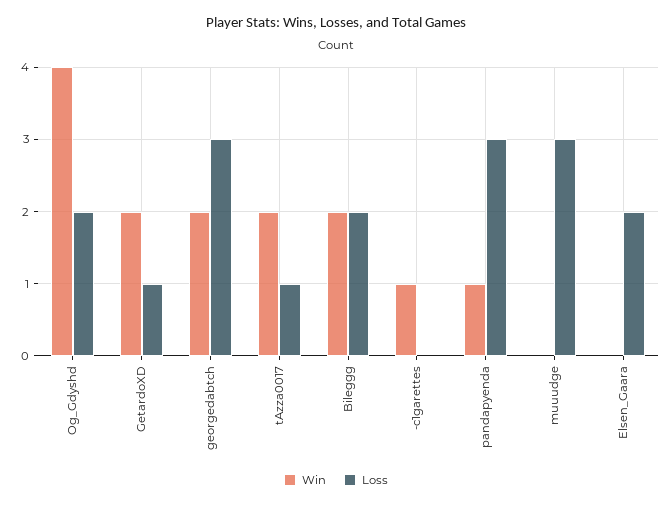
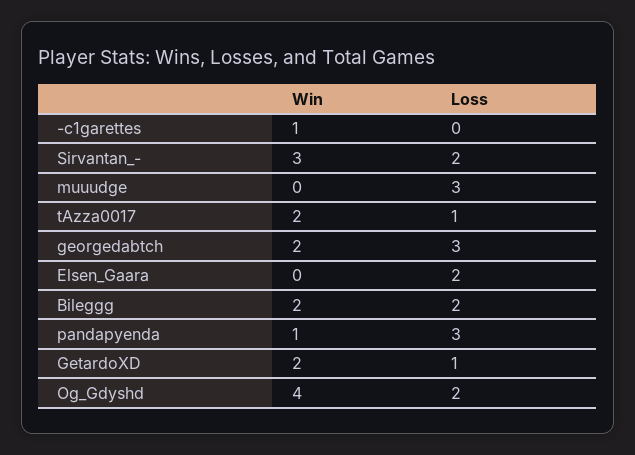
  {
    "Win": {
      "Og_Gdyshd": 4,
      "GetardoXD": 2,
      "georgedabtch": 2,
      "tAzza0017": 2,
      "Bileggg": 2,
      "-c1garettes": 1,
      "pandapyenda": 1,
      "muuudge": 0,
-     "Elsen_Gaara": 0
+     "Elsen_Gaara": 0,
+     "Sirvantan_-": 3
    },
    "Loss": {
      "Og_Gdyshd": 2,
      "GetardoXD": 1,
      "georgedabtch": 3,
      "tAzza0017": 1,
      "Bileggg": 2,
      "-c1garettes": 0,
      "pandapyenda": 3,
      "muuudge": 3,
-     "Elsen_Gaara": 2
+     "Elsen_Gaara": 2,
+     "Sirvantan_-": 2
    }
  }

